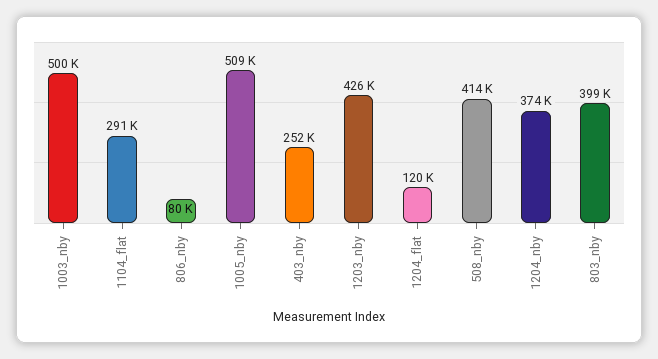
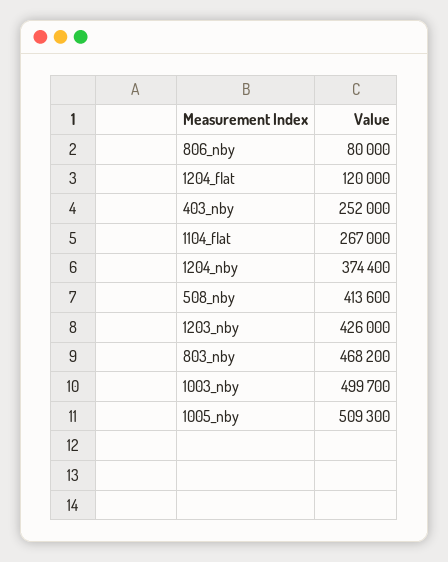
  {
    "1003_nby": 499700,
-   "1104_flat": 291000,
+   "1104_flat": 267000,
    "806_nby": 80000,
    "1005_nby": 509300,
    "403_nby": 252000,
    "1203_nby": 426000,
    "1204_flat": 120000,
    "508_nby": 413600,
    "1204_nby": 374400,
-   "803_nby": 399000
+   "803_nby": 468200
  }

